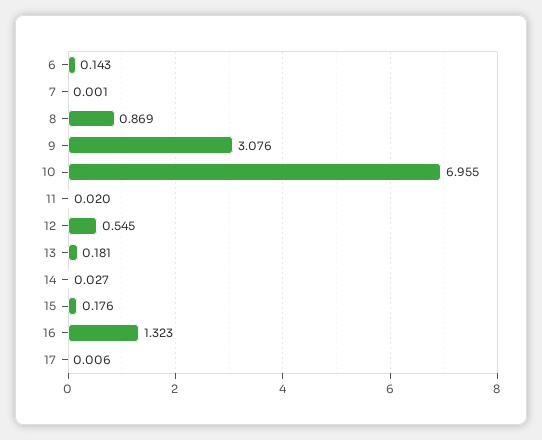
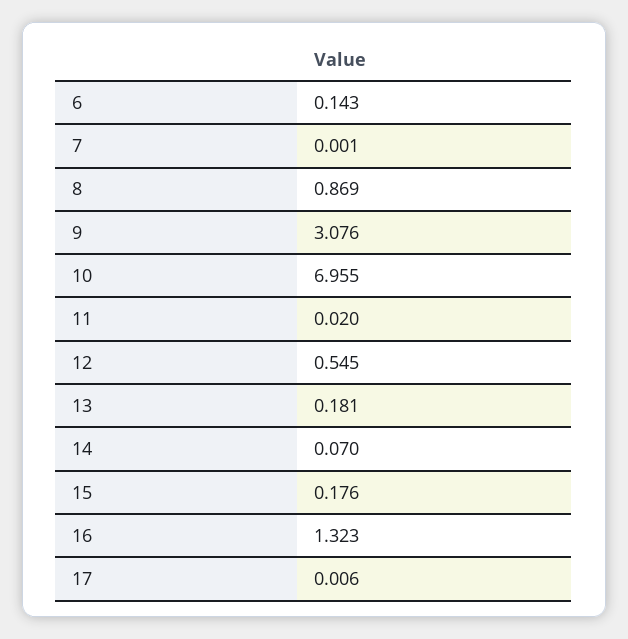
  {
    "6": 0.143,
    "7": 0.001,
    "8": 0.869,
    "9": 3.076,
    "10": 6.955,
    "11": 0.02,
    "12": 0.545,
    "13": 0.181,
-   "14": 0.027,
+   "14": 0.07,
    "15": 0.176,
    "16": 1.323,
    "17": 0.006
  }

